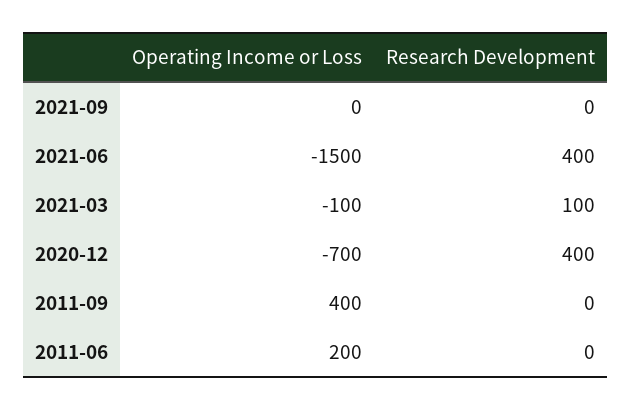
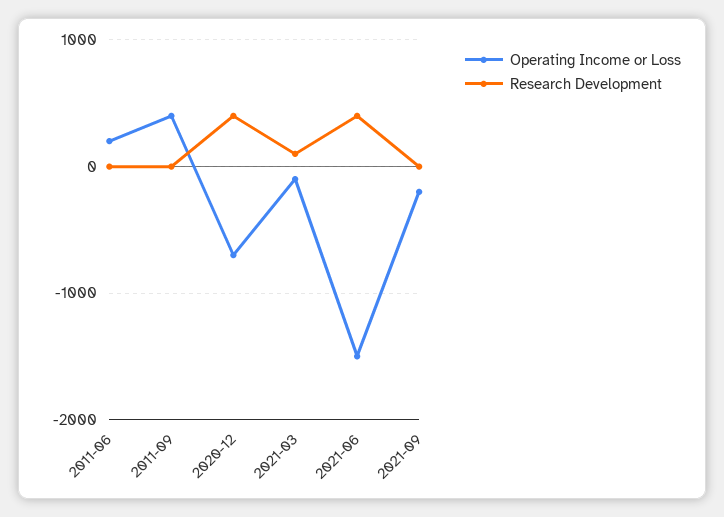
  {
    "Operating Income or Loss": {
-     "2021-09": 0,
+     "2021-09": -200,
      "2021-06": -1500,
      "2021-03": -100,
      "2020-12": -700,
      "2011-09": 400,
      "2011-06": 200
    },
    "Research Development": {
      "2021-09": 0,
      "2021-06": 400,
      "2021-03": 100,
      "2020-12": 400,
      "2011-09": 0,
      "2011-06": 0
    }
  }

